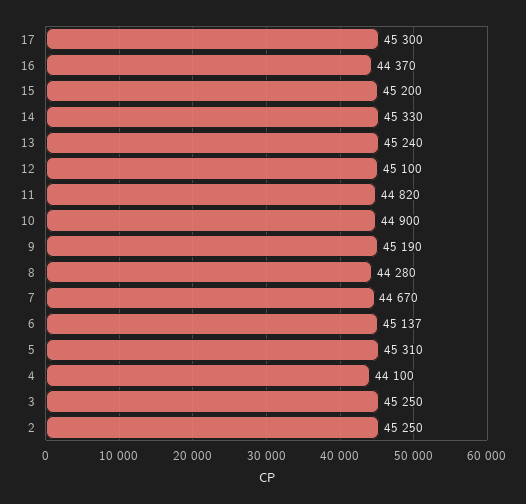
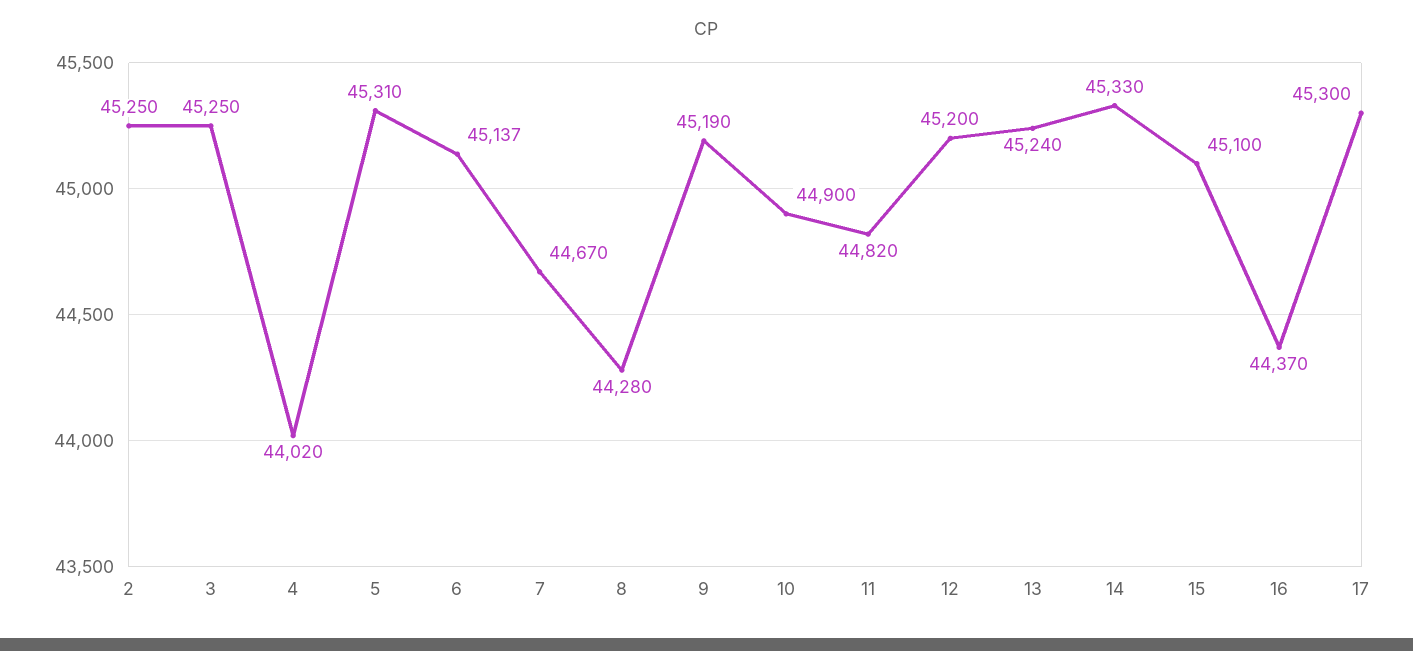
  {
    "17": 45300,
    "16": 44370,
-   "15": 45200,
+   "15": 45100,
    "14": 45330,
    "13": 45240,
-   "12": 45100,
+   "12": 45200,
    "11": 44820,
    "10": 44900,
    "9": 45190,
    "8": 44280,
    "7": 44670,
    "6": 45137,
    "5": 45310,
-   "4": 44100,
+   "4": 44020,
    "3": 45250,
    "2": 45250
  }

